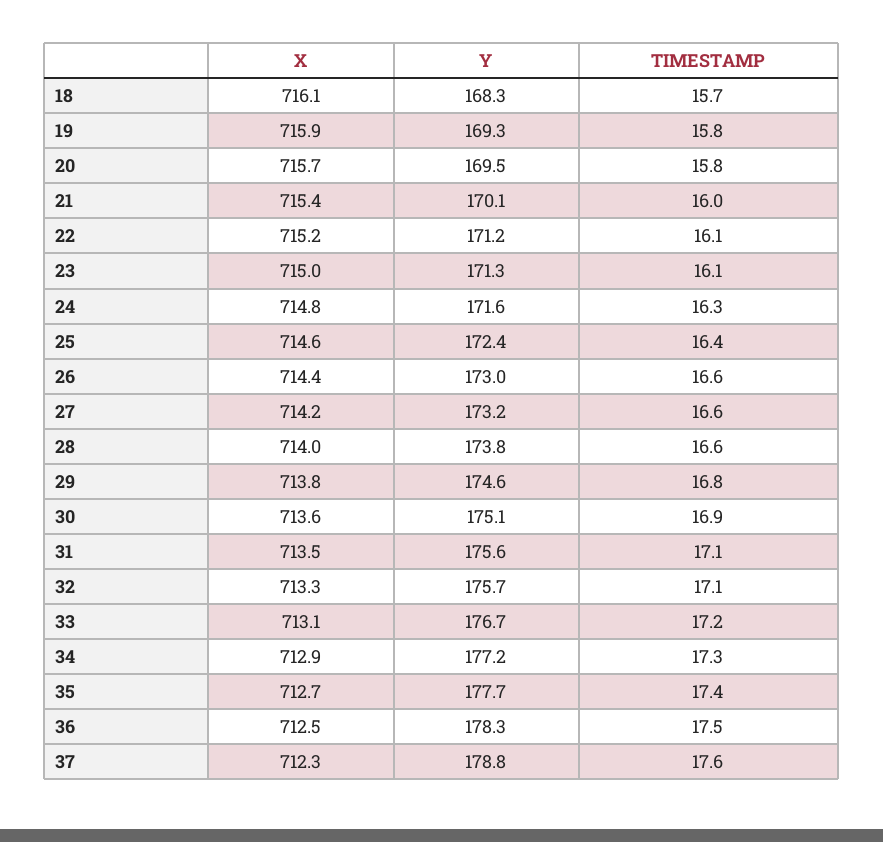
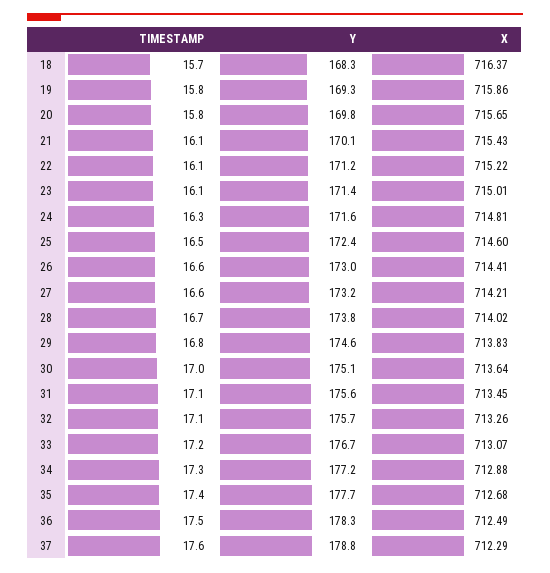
  {
    "X": {
-     "18": 716.1,
+     "18": 716.37,
      "19": 715.86,
      "20": 715.65,
      "21": 715.43,
      "22": 715.22,
      "23": 715.01,
      "24": 714.81,
      "25": 714.6,
      "26": 714.41,
      "27": 714.21,
      "28": 714.02,
      "29": 713.83,
      "30": 713.64,
      "31": 713.45,
      "32": 713.26,
      "33": 713.07,
      "34": 712.88,
      "35": 712.68,
      "36": 712.49,
      "37": 712.29
    },
    "Y": {
      "18": 168.3,
      "19": 169.3,
-     "20": 169.5,
+     "20": 169.8,
      "21": 170.1,
      "22": 171.2,
-     "23": 171.3,
+     "23": 171.4,
      "24": 171.6,
      "25": 172.4,
      "26": 173,
      "27": 173.2,
      "28": 173.8,
      "29": 174.6,
      "30": 175.1,
      "31": 175.6,
      "32": 175.7,
      "33": 176.7,
      "34": 177.2,
      "35": 177.7,
      "36": 178.3,
      "37": 178.8
    },
    "TIMESTAMP": {
      "18": 15.7,
      "19": 15.8,
      "20": 15.8,
-     "21": 16,
+     "21": 16.1,
      "22": 16.1,
      "23": 16.1,
      "24": 16.3,
-     "25": 16.4,
+     "25": 16.5,
      "26": 16.6,
      "27": 16.6,
-     "28": 16.6,
+     "28": 16.7,
      "29": 16.8,
-     "30": 16.9,
+     "30": 17,
      "31": 17.1,
      "32": 17.1,
      "33": 17.2,
      "34": 17.3,
      "35": 17.4,
      "36": 17.5,
      "37": 17.6
    }
  }

